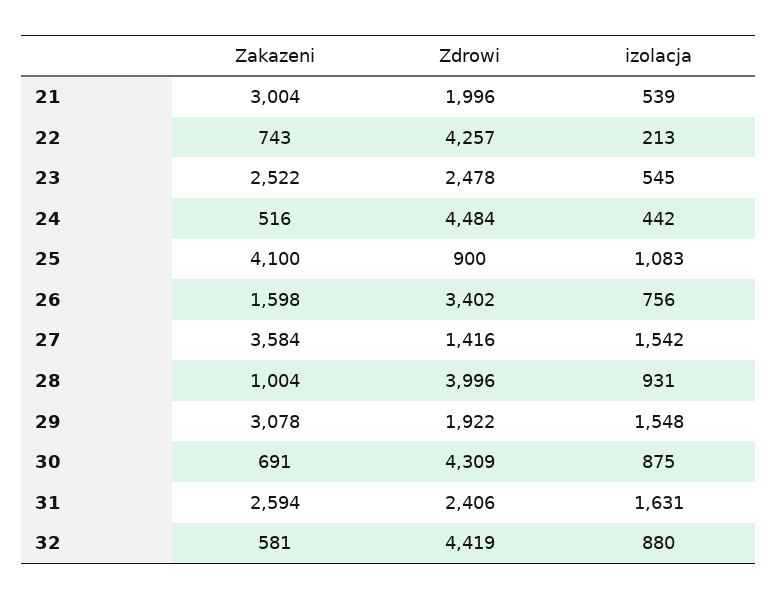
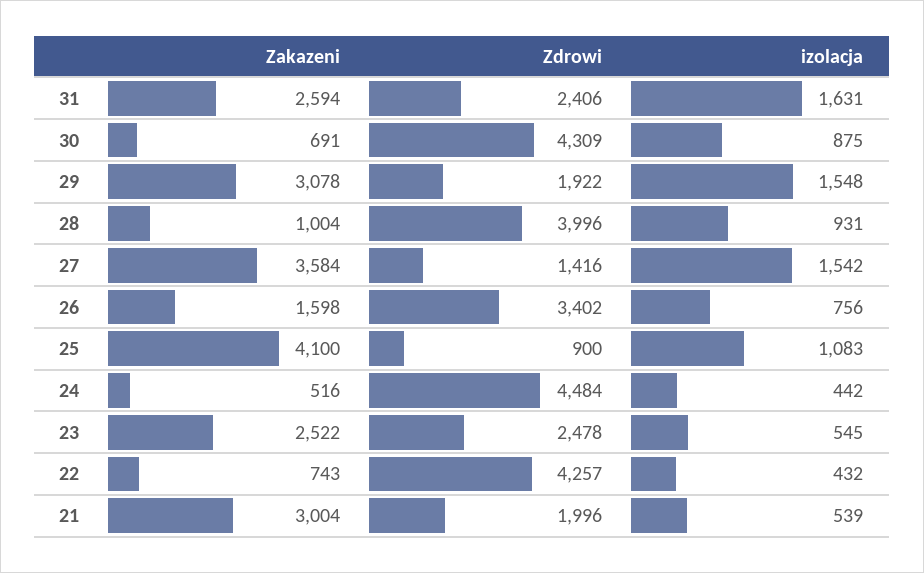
  {
    "Zakazeni": {
      "21": 3004,
      "22": 743,
      "23": 2522,
      "24": 516,
      "25": 4100,
      "26": 1598,
      "27": 3584,
      "28": 1004,
      "29": 3078,
      "30": 691,
-     "31": 2594,
+     "31": 2594
-     "32": 581
    },
    "Zdrowi": {
      "21": 1996,
      "22": 4257,
      "23": 2478,
      "24": 4484,
      "25": 900,
      "26": 3402,
      "27": 1416,
      "28": 3996,
      "29": 1922,
      "30": 4309,
-     "31": 2406,
+     "31": 2406
-     "32": 4419
    },
    "izolacja": {
      "21": 539,
-     "22": 213,
+     "22": 432,
      "23": 545,
      "24": 442,
      "25": 1083,
      "26": 756,
      "27": 1542,
      "28": 931,
      "29": 1548,
      "30": 875,
-     "31": 1631,
+     "31": 1631
-     "32": 880
    }
  }

